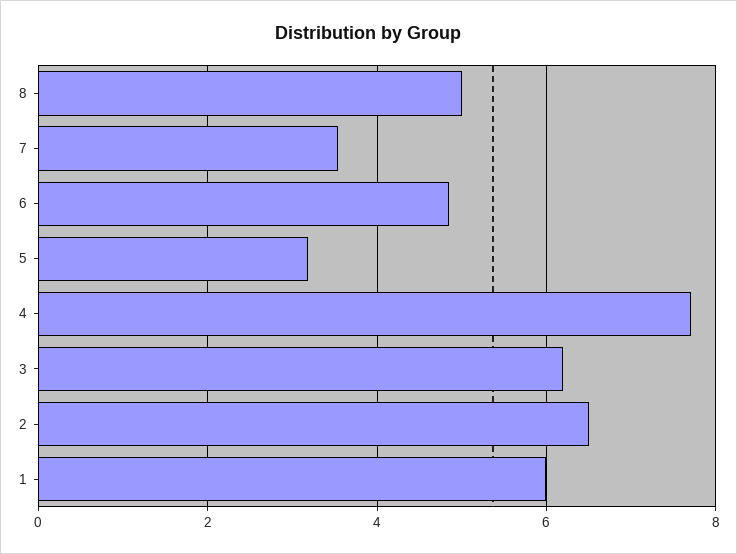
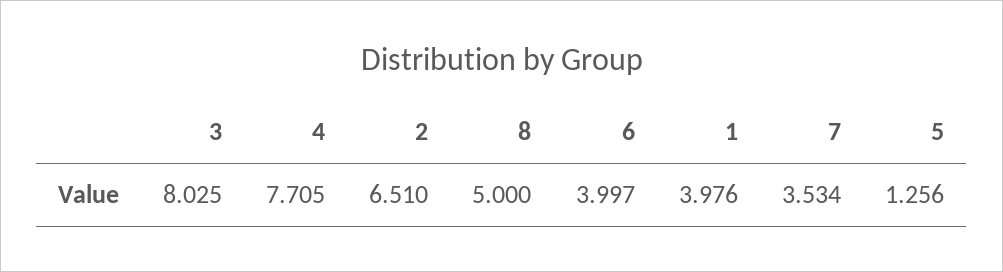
  {
    "8": 5,
    "7": 3.534,
-   "6": 4.8,
+   "6": 3.997,
-   "5": 3.2,
+   "5": 1.256,
    "4": 7.705,
-   "3": 6.2,
+   "3": 8.025,
    "2": 6.51,
-   "1": 6
+   "1": 3.976
  }

